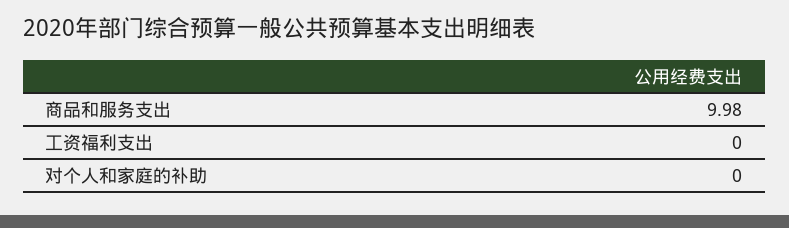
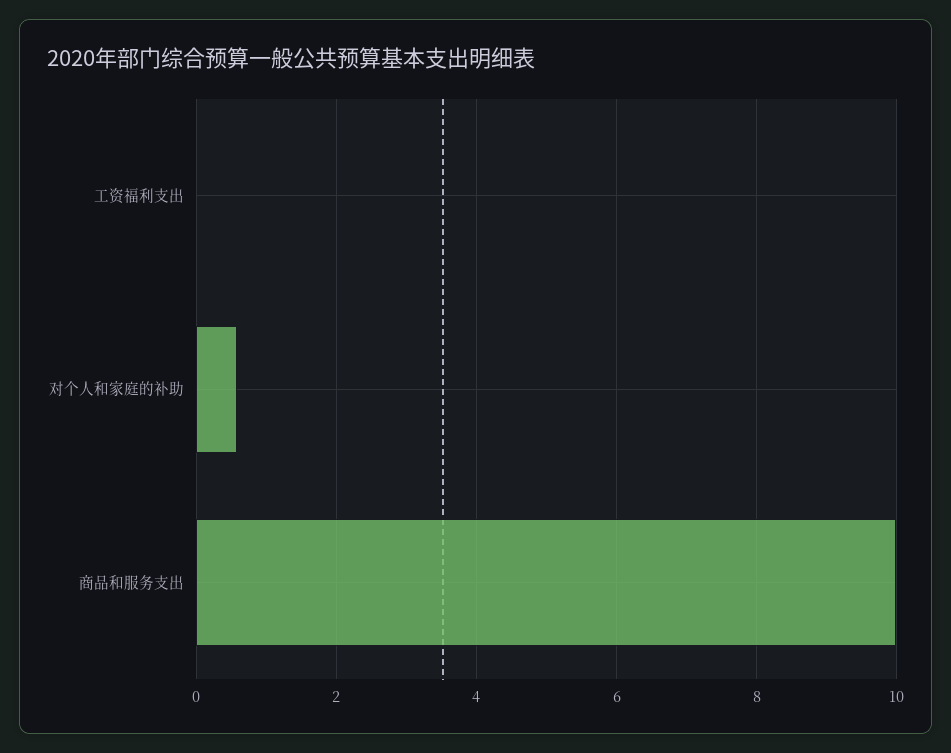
  {
    "商品和服务支出": 9.98,
    "工资福利支出": 0,
-   "对个人和家庭的补助": 0
+   "对个人和家庭的补助": 0.6
  }

